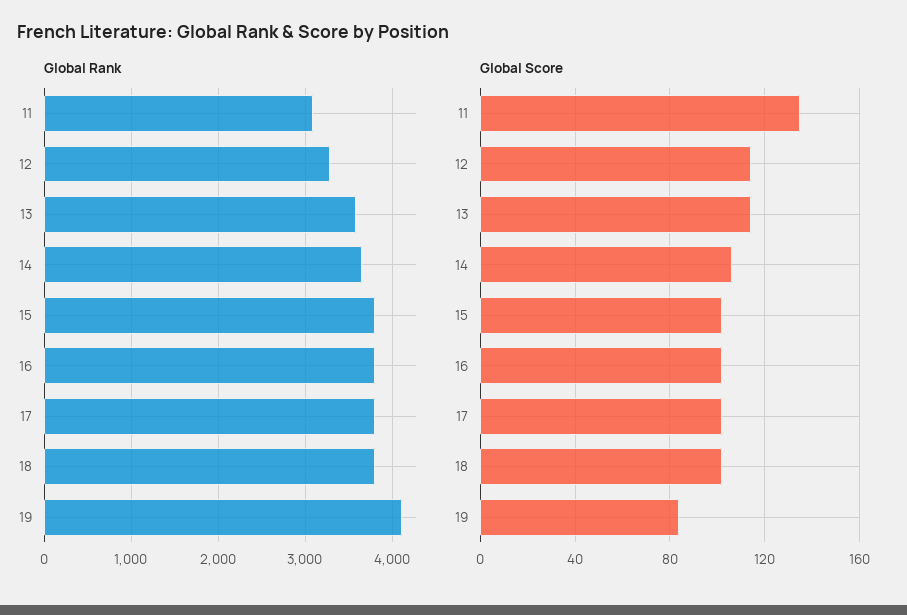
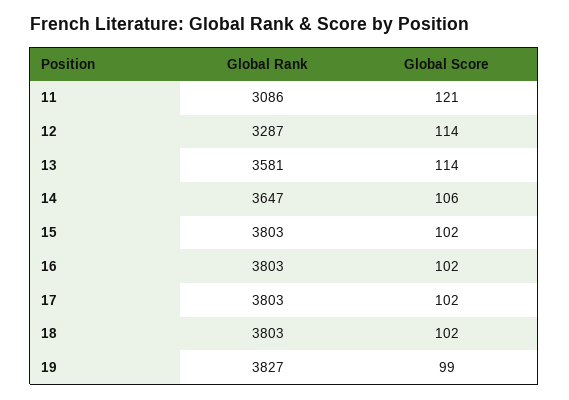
  {
    "Global Rank": {
      "11": 3086,
      "12": 3287,
      "13": 3581,
      "14": 3647,
      "15": 3803,
      "16": 3803,
      "17": 3803,
      "18": 3803,
-     "19": 4100
+     "19": 3827
    },
    "Global Score": {
-     "11": 135,
+     "11": 121,
      "12": 114,
      "13": 114,
      "14": 106,
      "15": 102,
      "16": 102,
      "17": 102,
      "18": 102,
-     "19": 85
+     "19": 99
    }
  }

